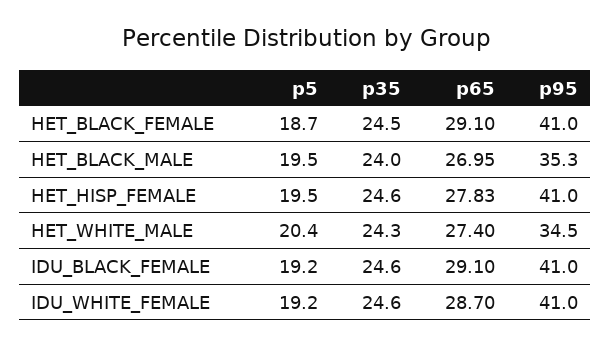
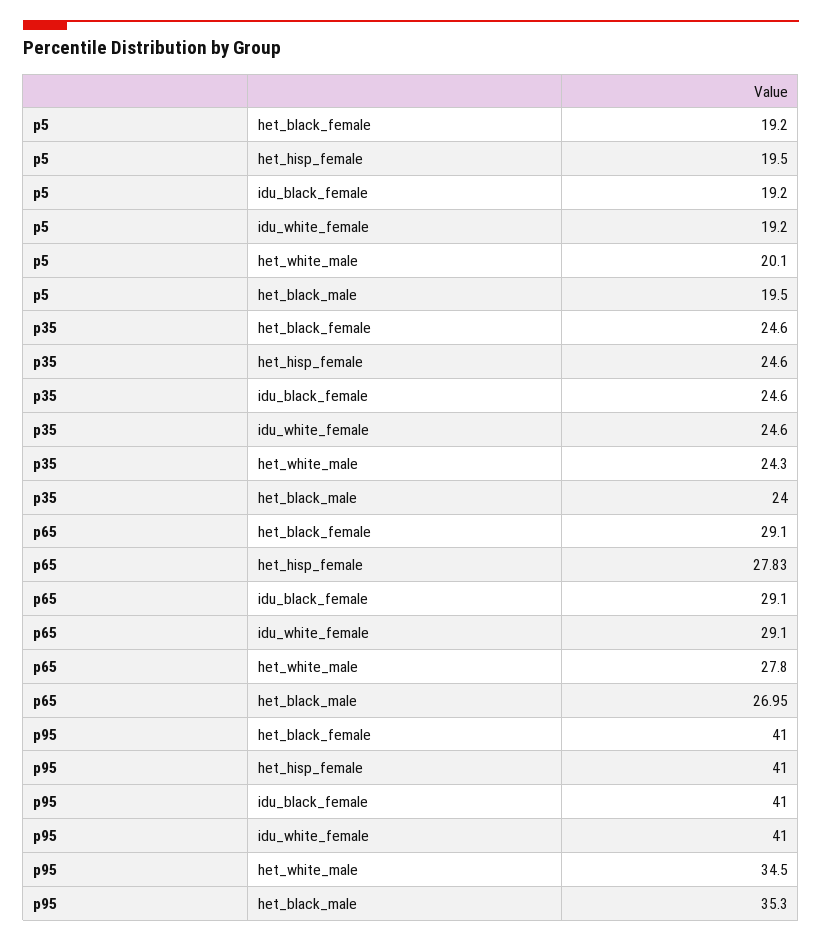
  {
    "p5": {
-     "HET_BLACK_FEMALE": 18.7,
+     "HET_BLACK_FEMALE": 19.2,
      "HET_BLACK_MALE": 19.5,
      "HET_HISP_FEMALE": 19.5,
-     "HET_WHITE_MALE": 20.4,
+     "HET_WHITE_MALE": 20.1,
      "IDU_BLACK_FEMALE": 19.2,
      "IDU_WHITE_FEMALE": 19.2
    },
    "p35": {
-     "HET_BLACK_FEMALE": 24.5,
+     "HET_BLACK_FEMALE": 24.6,
      "HET_BLACK_MALE": 24,
      "HET_HISP_FEMALE": 24.6,
      "HET_WHITE_MALE": 24.3,
      "IDU_BLACK_FEMALE": 24.6,
      "IDU_WHITE_FEMALE": 24.6
    },
    "p65": {
      "HET_BLACK_FEMALE": 29.1,
      "HET_BLACK_MALE": 26.95,
      "HET_HISP_FEMALE": 27.83,
-     "HET_WHITE_MALE": 27.4,
+     "HET_WHITE_MALE": 27.8,
      "IDU_BLACK_FEMALE": 29.1,
-     "IDU_WHITE_FEMALE": 28.7
+     "IDU_WHITE_FEMALE": 29.1
    },
    "p95": {
      "HET_BLACK_FEMALE": 41,
      "HET_BLACK_MALE": 35.3,
      "HET_HISP_FEMALE": 41,
      "HET_WHITE_MALE": 34.5,
      "IDU_BLACK_FEMALE": 41,
      "IDU_WHITE_FEMALE": 41
    }
  }

